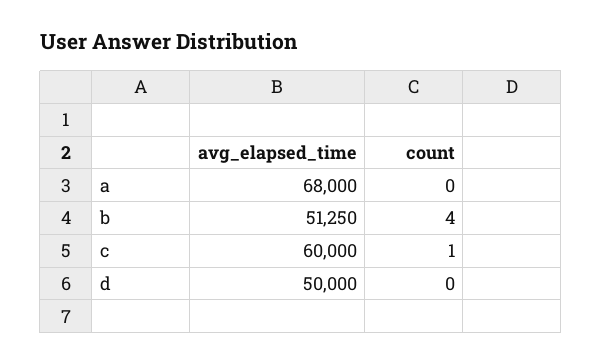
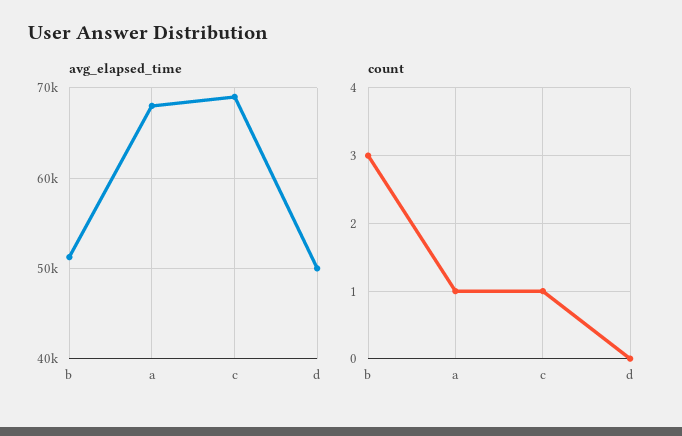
  {
    "avg_elapsed_time": {
      "a": 68000,
      "b": 51250,
-     "c": 60000,
+     "c": 69000,
      "d": 50000
    },
    "count": {
-     "a": 0,
+     "a": 1,
-     "b": 4,
+     "b": 3,
      "c": 1,
      "d": 0
    }
  }

